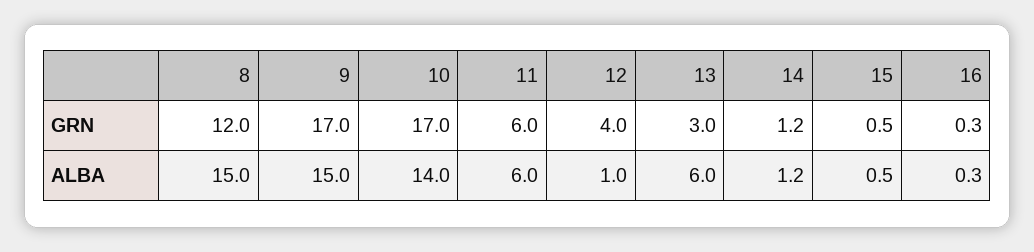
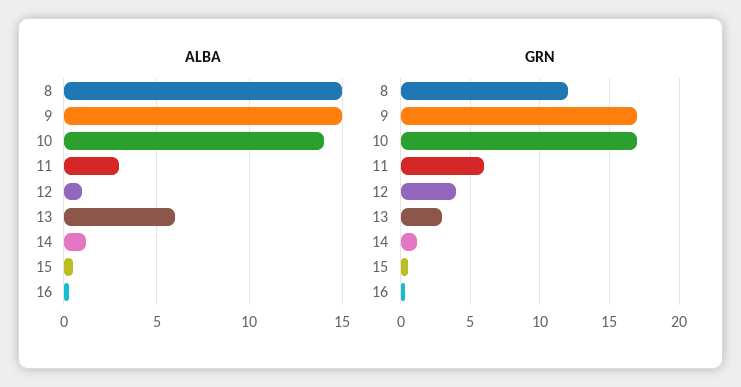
  {
    "GRN": {
      "8": 12,
      "9": 17,
      "10": 17,
      "11": 6,
      "12": 4,
      "13": 3,
      "14": 1.2,
      "15": 0.5,
      "16": 0.3
    },
    "ALBA": {
      "8": 15,
      "9": 15,
      "10": 14,
-     "11": 6,
+     "11": 3,
      "12": 1,
      "13": 6,
      "14": 1.2,
      "15": 0.5,
      "16": 0.3
    }
  }

